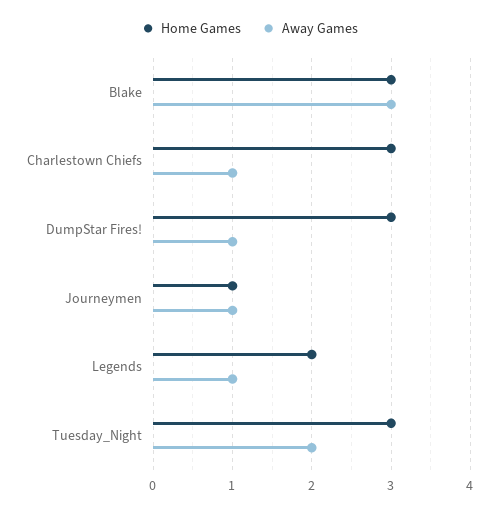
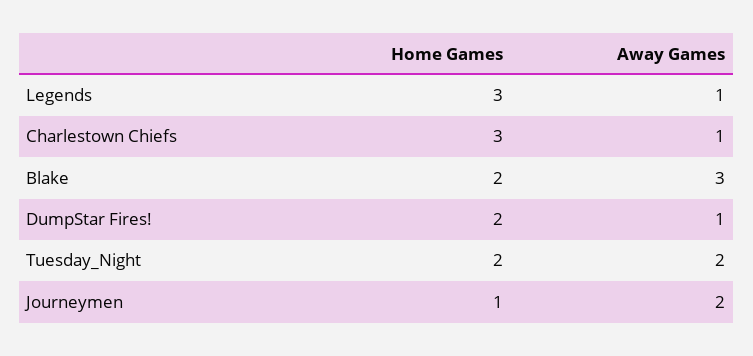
  {
    "Home Games": {
-     "Blake": 3,
+     "Blake": 2,
      "Charlestown Chiefs": 3,
-     "DumpStar Fires!": 3,
+     "DumpStar Fires!": 2,
      "Journeymen": 1,
-     "Legends": 2,
+     "Legends": 3,
-     "Tuesday_Night": 3
+     "Tuesday_Night": 2
    },
    "Away Games": {
      "Blake": 3,
      "Charlestown Chiefs": 1,
      "DumpStar Fires!": 1,
-     "Journeymen": 1,
+     "Journeymen": 2,
      "Legends": 1,
      "Tuesday_Night": 2
    }
  }

